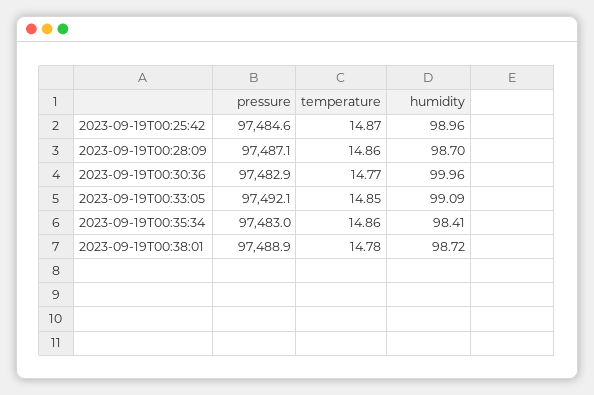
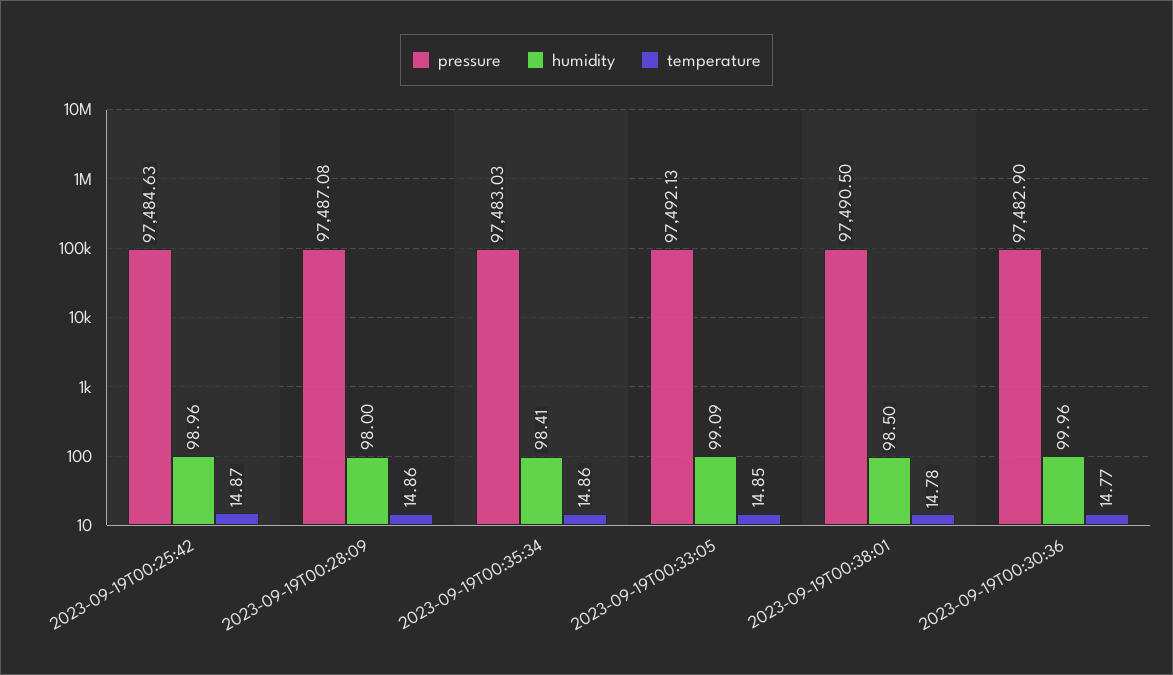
  {
    "pressure": {
      "2023-09-19T00:25:42": 97484.63,
      "2023-09-19T00:28:09": 97487.08,
      "2023-09-19T00:30:36": 97482.9,
      "2023-09-19T00:33:05": 97492.13,
      "2023-09-19T00:35:34": 97483.03,
-     "2023-09-19T00:38:01": 97488.9
+     "2023-09-19T00:38:01": 97490.5
    },
    "temperature": {
      "2023-09-19T00:25:42": 14.87,
      "2023-09-19T00:28:09": 14.86,
      "2023-09-19T00:30:36": 14.77,
      "2023-09-19T00:33:05": 14.85,
      "2023-09-19T00:35:34": 14.86,
      "2023-09-19T00:38:01": 14.78
    },
    "humidity": {
      "2023-09-19T00:25:42": 98.96,
-     "2023-09-19T00:28:09": 98.7,
+     "2023-09-19T00:28:09": 98,
      "2023-09-19T00:30:36": 99.96,
      "2023-09-19T00:33:05": 99.09,
      "2023-09-19T00:35:34": 98.41,
-     "2023-09-19T00:38:01": 98.72
+     "2023-09-19T00:38:01": 98.5
    }
  }

